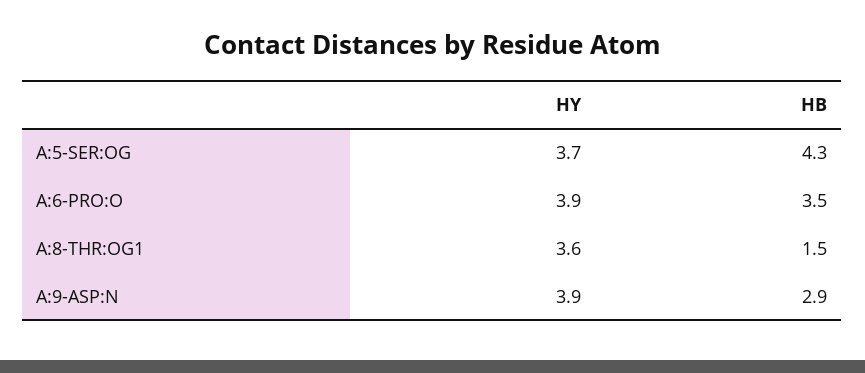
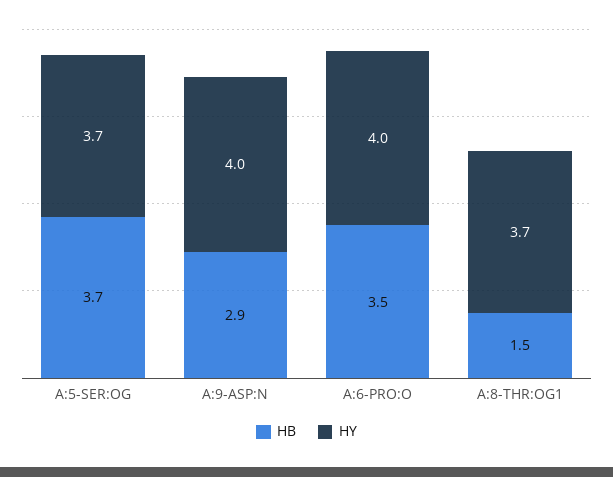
  {
    "HY": {
      "A:5-SER:OG": 3.7,
-     "A:6-PRO:O": 3.9,
+     "A:6-PRO:O": 4,
-     "A:8-THR:OG1": 3.6,
+     "A:8-THR:OG1": 3.7,
-     "A:9-ASP:N": 3.9
+     "A:9-ASP:N": 4
    },
    "HB": {
-     "A:5-SER:OG": 4.3,
+     "A:5-SER:OG": 3.7,
      "A:6-PRO:O": 3.5,
      "A:8-THR:OG1": 1.5,
      "A:9-ASP:N": 2.9
    }
  }

